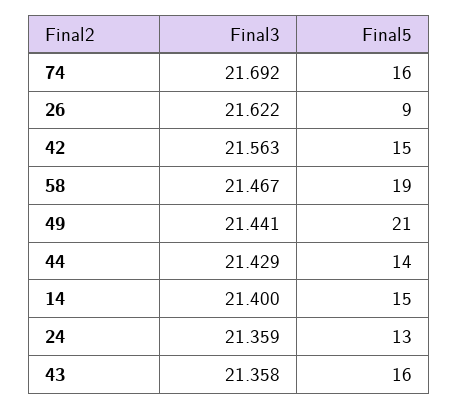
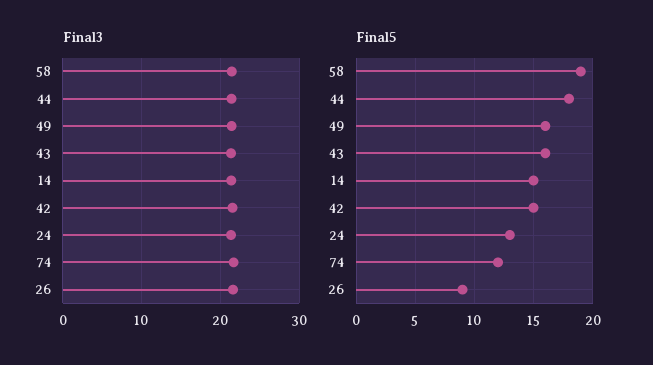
  {
    "Final3": {
      "74": 21.692,
      "26": 21.622,
      "42": 21.563,
      "58": 21.467,
      "49": 21.441,
      "44": 21.429,
      "14": 21.4,
      "24": 21.359,
      "43": 21.358
    },
    "Final5": {
-     "74": 16,
+     "74": 12,
      "26": 9,
      "42": 15,
      "58": 19,
-     "49": 21,
+     "49": 16,
-     "44": 14,
+     "44": 18,
      "14": 15,
      "24": 13,
      "43": 16
    }
  }

